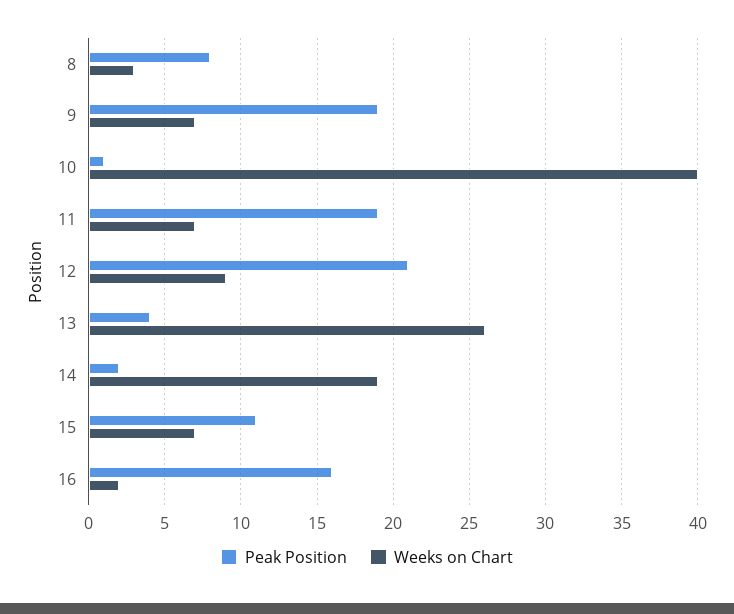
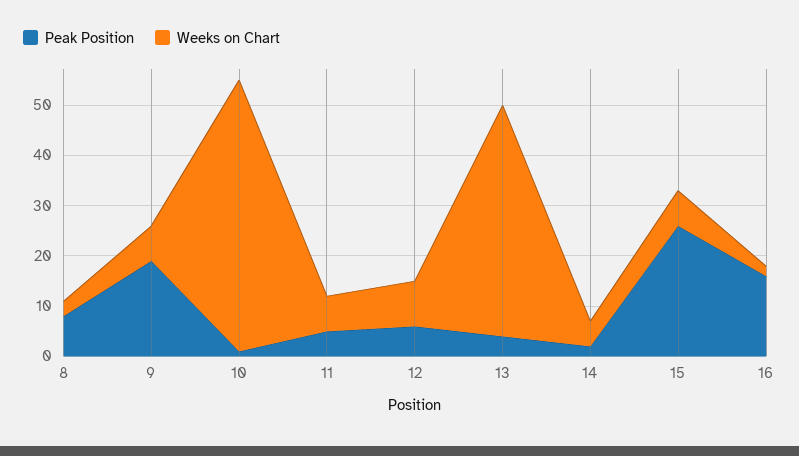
  {
    "Peak Position": {
      "8": 8,
      "9": 19,
      "10": 1,
-     "11": 19,
+     "11": 5,
-     "12": 21,
+     "12": 5,
      "13": 4,
      "14": 2,
-     "15": 11,
+     "15": 25,
      "16": 16
    },
    "Weeks on Chart": {
      "8": 3,
      "9": 7,
-     "10": 40,
+     "10": 55,
      "11": 7,
      "12": 9,
-     "13": 26,
+     "13": 45,
-     "14": 19,
+     "14": 5,
      "15": 7,
      "16": 2
    }
  }

